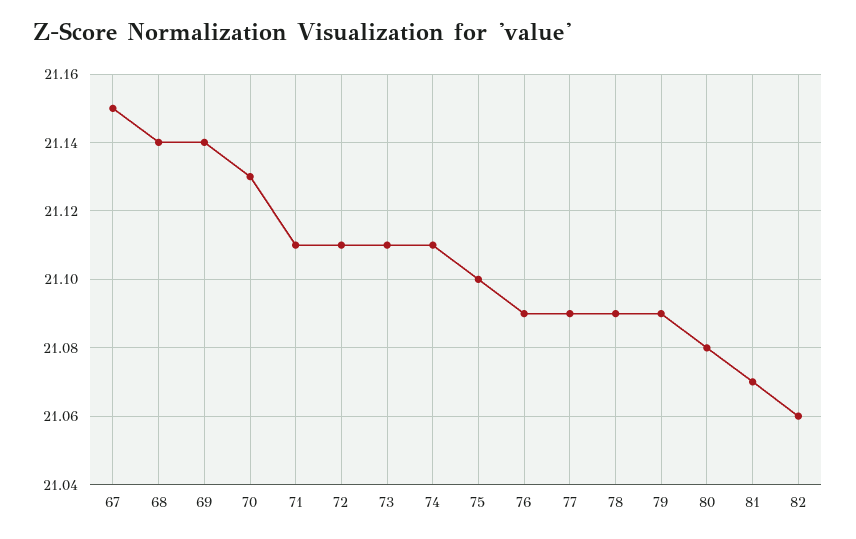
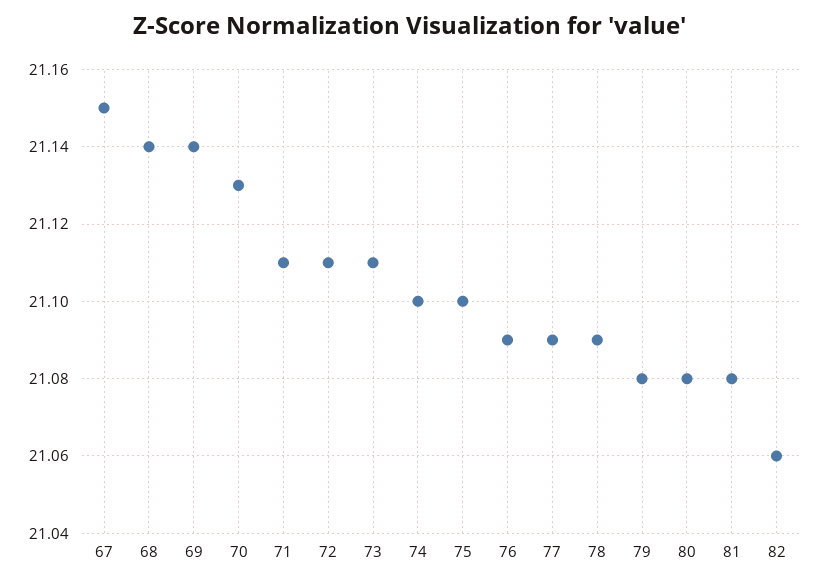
  {
    "67": 21.15,
    "68": 21.14,
    "69": 21.14,
    "70": 21.13,
    "71": 21.11,
    "72": 21.11,
    "73": 21.11,
-   "74": 21.11,
+   "74": 21.1,
    "75": 21.1,
    "76": 21.09,
    "77": 21.09,
    "78": 21.09,
-   "79": 21.09,
+   "79": 21.08,
    "80": 21.08,
-   "81": 21.07,
+   "81": 21.08,
    "82": 21.06
  }

